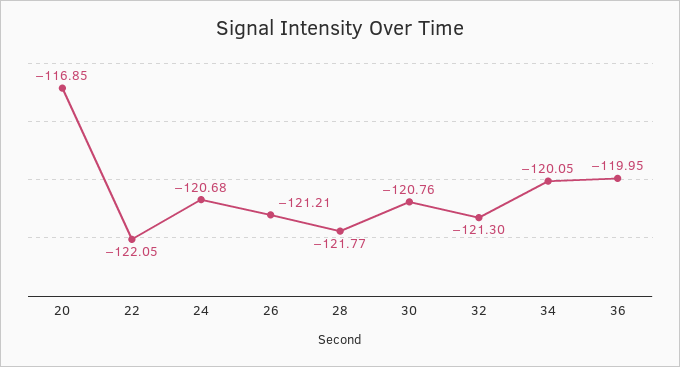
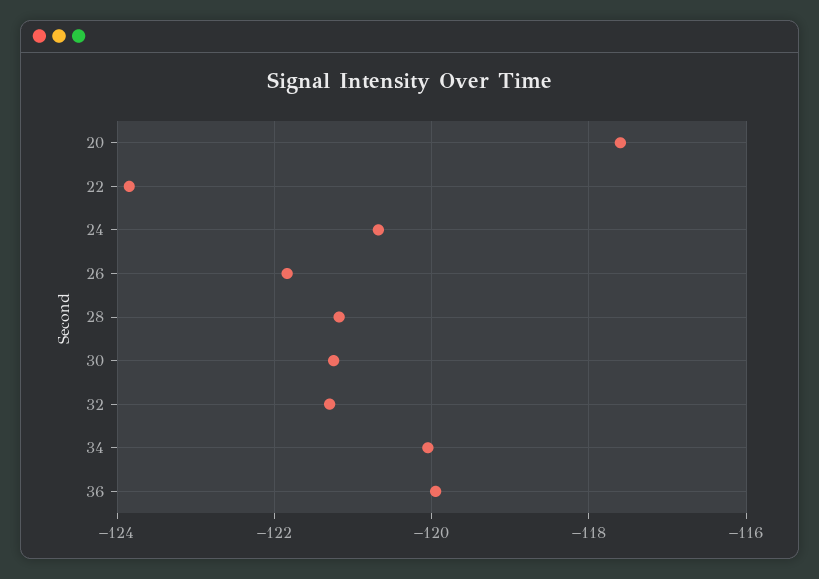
  {
-   "20": -116.85,
+   "20": -117.6,
-   "22": -122.05,
+   "22": -123.8,
    "24": -120.68,
-   "26": -121.21,
+   "26": -121.8,
-   "28": -121.77,
+   "28": -121.2,
-   "30": -120.76,
+   "30": -121.2,
    "32": -121.3,
    "34": -120.05,
    "36": -119.95
  }

